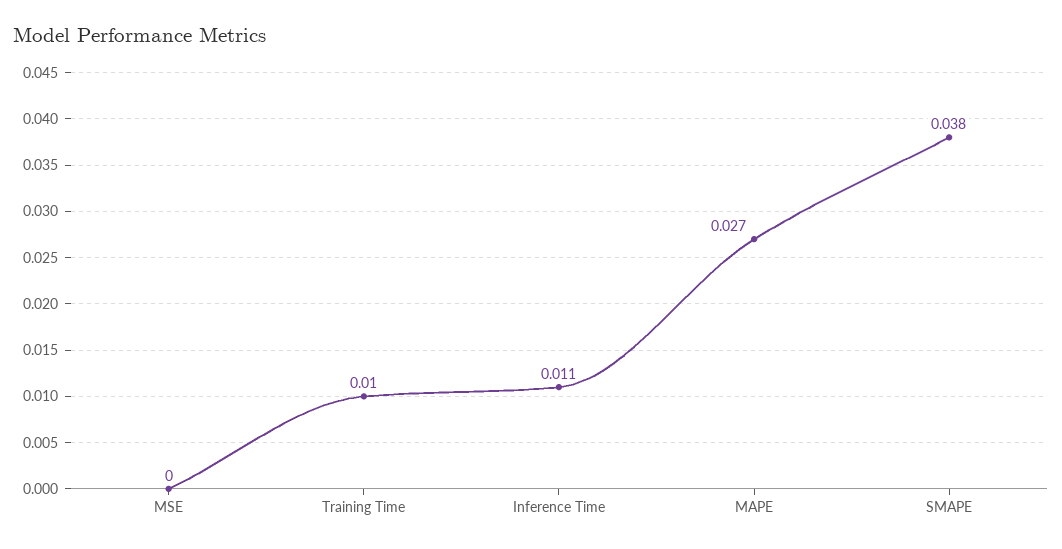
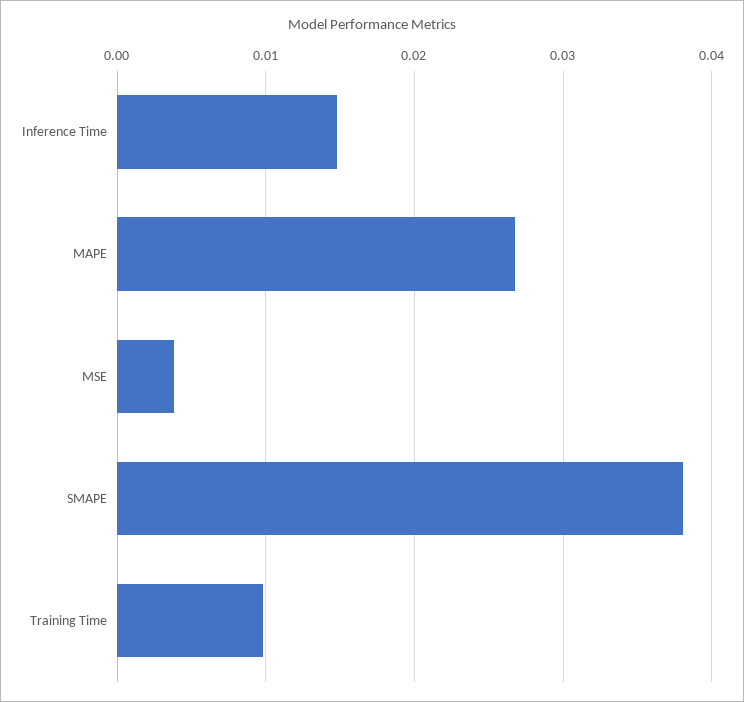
  {
-   "MSE": 0,
+   "MSE": 0.004,
    "Training Time": 0.01,
-   "Inference Time": 0.011,
+   "Inference Time": 0.015,
    "MAPE": 0.027,
    "SMAPE": 0.038
  }

